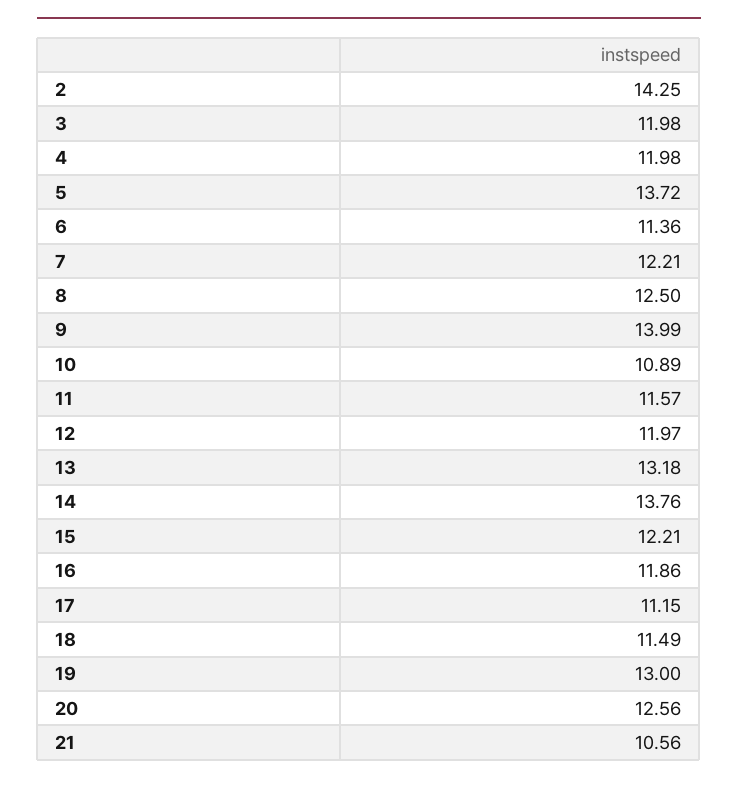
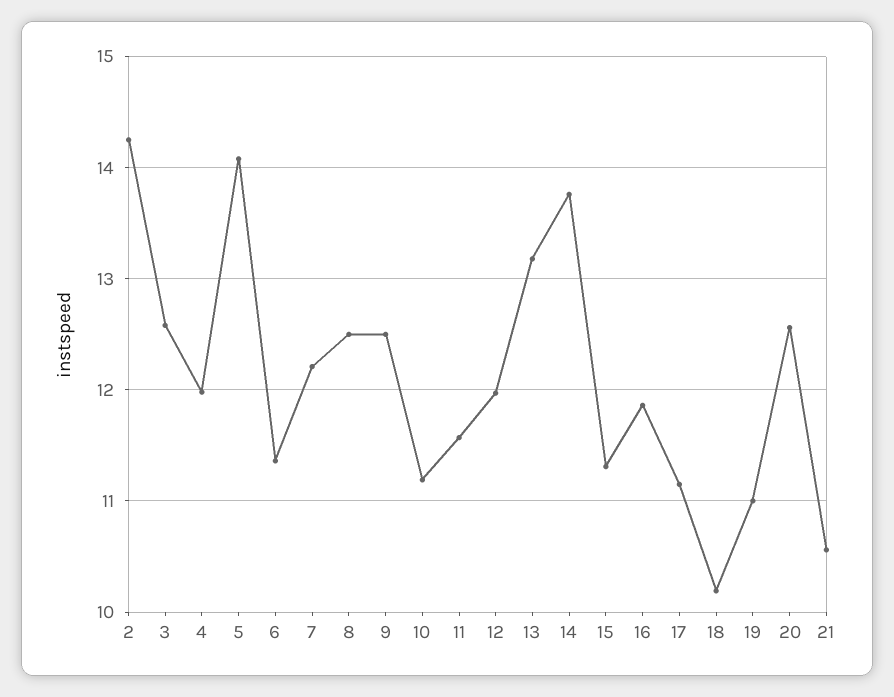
  {
    "2": 14.25,
-   "3": 11.98,
+   "3": 12.6,
    "4": 11.98,
-   "5": 13.72,
+   "5": 14.1,
    "6": 11.36,
    "7": 12.21,
    "8": 12.5,
-   "9": 13.99,
+   "9": 12.5,
-   "10": 10.89,
+   "10": 11.2,
    "11": 11.57,
    "12": 11.97,
    "13": 13.18,
    "14": 13.76,
-   "15": 12.21,
+   "15": 11.3,
    "16": 11.86,
    "17": 11.15,
-   "18": 11.49,
+   "18": 10.2,
-   "19": 13,
+   "19": 11,
    "20": 12.56,
    "21": 10.56
  }

